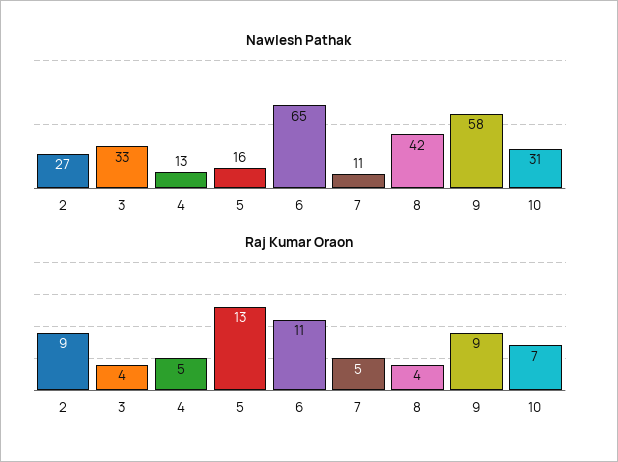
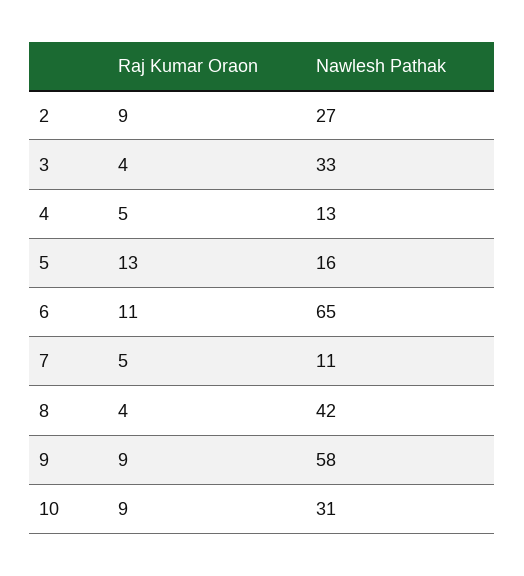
  {
    "Nawlesh Pathak": {
      "2": 27,
      "3": 33,
      "4": 13,
      "5": 16,
      "6": 65,
      "7": 11,
      "8": 42,
      "9": 58,
      "10": 31
    },
    "Raj Kumar Oraon": {
      "2": 9,
      "3": 4,
      "4": 5,
      "5": 13,
      "6": 11,
      "7": 5,
      "8": 4,
      "9": 9,
-     "10": 7
+     "10": 9
    }
  }

